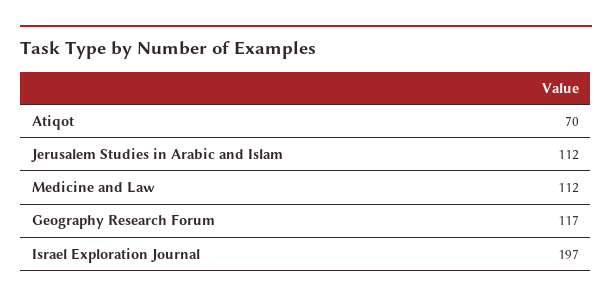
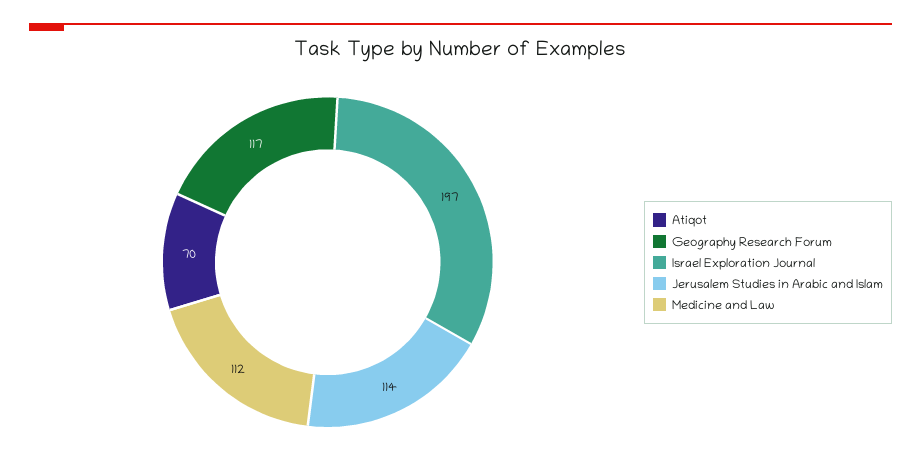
  {
    "Atiqot": 70,
-   "Jerusalem Studies in Arabic and Islam": 112,
+   "Jerusalem Studies in Arabic and Islam": 114,
    "Medicine and Law": 112,
    "Geography Research Forum": 117,
    "Israel Exploration Journal": 197
  }

